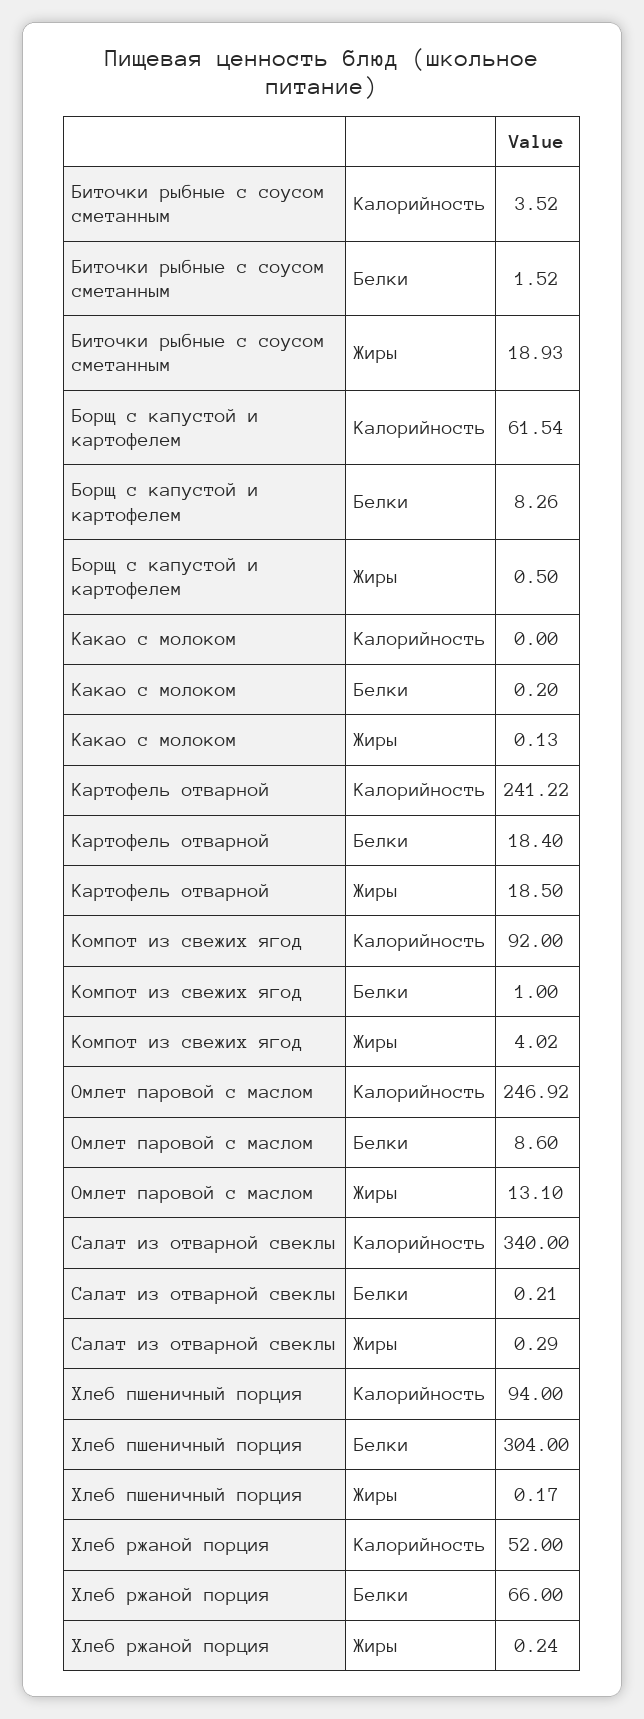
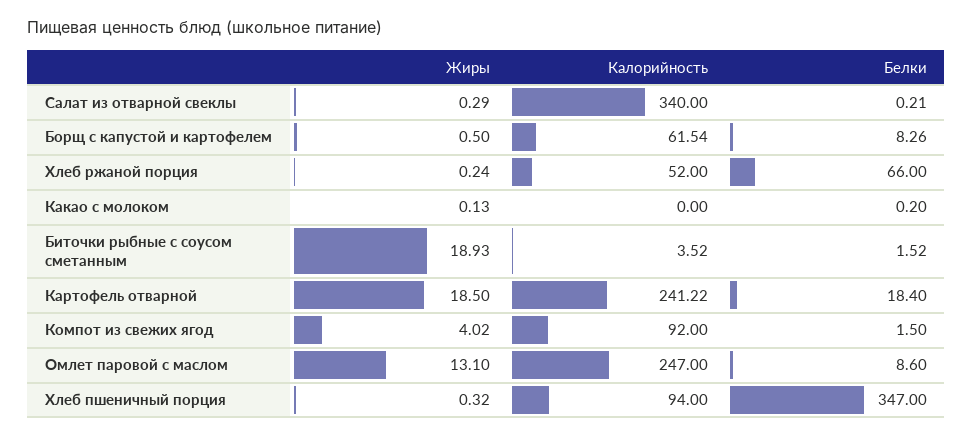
  {
    "Биточки рыбные с соусом сметанным": {
      "Калорийность": 3.52,
      "Белки": 1.52,
      "Жиры": 18.93
    },
    "Борщ с капустой и картофелем": {
      "Калорийность": 61.54,
      "Белки": 8.26,
      "Жиры": 0.5
    },
    "Какао с молоком": {
      "Калорийность": 0,
      "Белки": 0.2,
      "Жиры": 0.13
    },
    "Картофель отварной": {
      "Калорийность": 241.22,
      "Белки": 18.4,
      "Жиры": 18.5
    },
    "Компот из свежих ягод": {
      "Калорийность": 92,
-     "Белки": 1,
+     "Белки": 1.5,
      "Жиры": 4.02
    },
    "Омлет паровой с маслом": {
-     "Калорийность": 246.92,
+     "Калорийность": 247,
      "Белки": 8.6,
      "Жиры": 13.1
    },
    "Салат из отварной свеклы": {
      "Калорийность": 340,
      "Белки": 0.21,
      "Жиры": 0.29
    },
    "Хлеб пшеничный порция": {
      "Калорийность": 94,
-     "Белки": 304,
+     "Белки": 347,
-     "Жиры": 0.17
+     "Жиры": 0.32
    },
    "Хлеб ржаной порция": {
      "Калорийность": 52,
      "Белки": 66,
      "Жиры": 0.24
    }
  }

